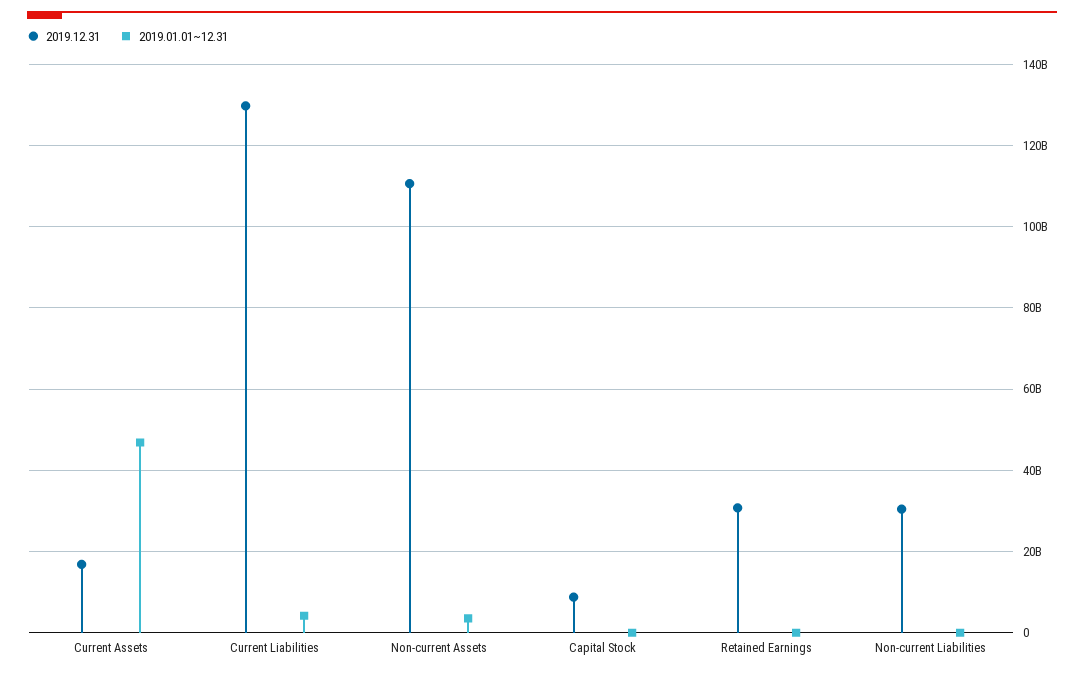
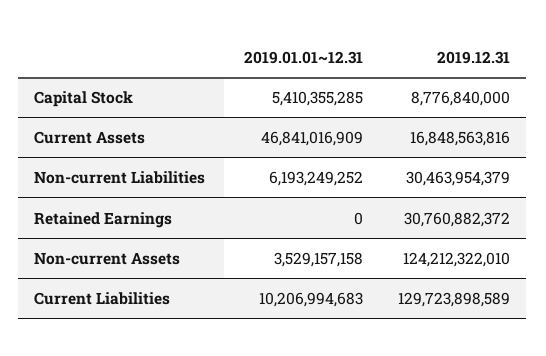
  {
    "2019.12.31": {
      "Current Assets": 16848563816,
      "Current Liabilities": 129723898589,
-     "Non-current Assets": 110000000000,
+     "Non-current Assets": 124212322010,
      "Capital Stock": 8776840000,
      "Retained Earnings": 30760882372,
      "Non-current Liabilities": 30463954379
    },
    "2019.01.01~12.31": {
      "Current Assets": 46841016909,
-     "Current Liabilities": 4000000000,
+     "Current Liabilities": 10206994683,
      "Non-current Assets": 3529157158,
-     "Capital Stock": 0,
+     "Capital Stock": 5410355285,
      "Retained Earnings": 0,
-     "Non-current Liabilities": 0
+     "Non-current Liabilities": 6193249252
    }
  }

